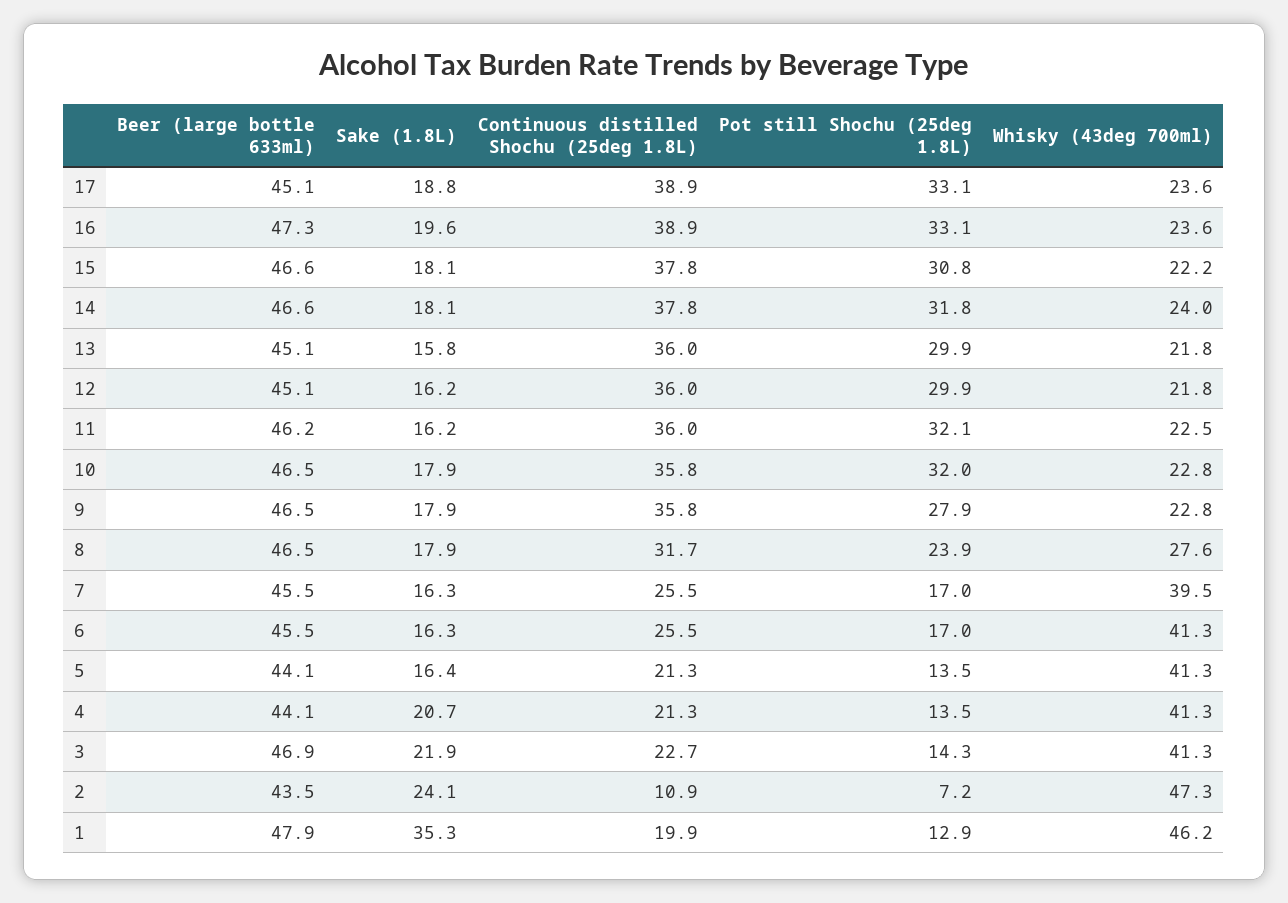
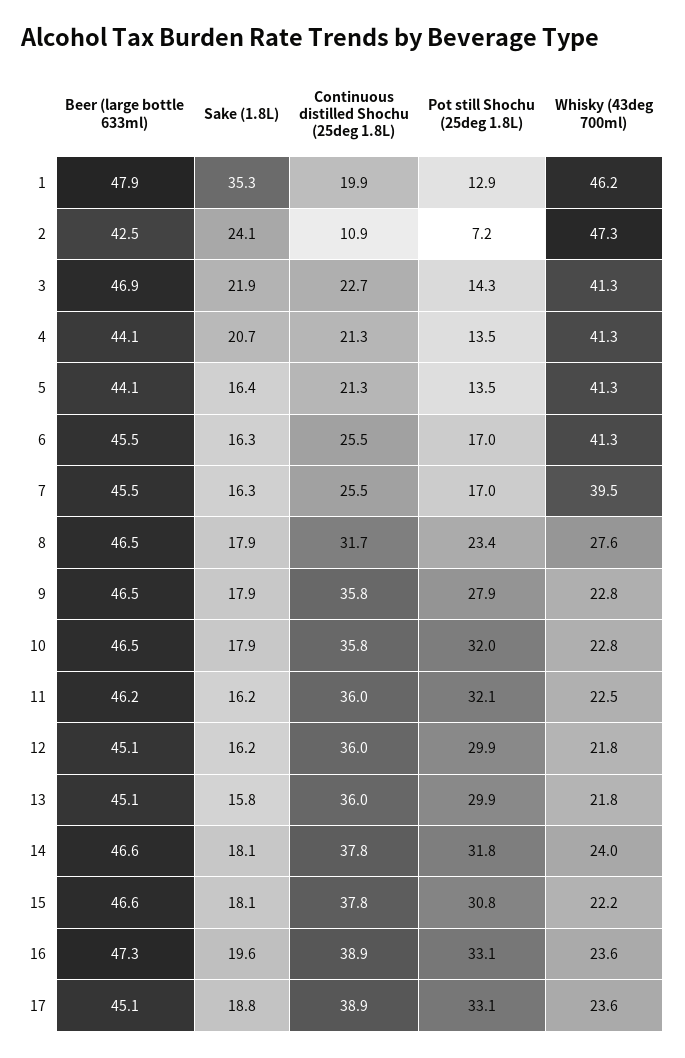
  {
    "Beer (large bottle 633ml)": {
      "17": 45.1,
      "16": 47.3,
      "15": 46.6,
      "14": 46.6,
      "13": 45.1,
      "12": 45.1,
      "11": 46.2,
      "10": 46.5,
      "9": 46.5,
      "8": 46.5,
      "7": 45.5,
      "6": 45.5,
      "5": 44.1,
      "4": 44.1,
      "3": 46.9,
-     "2": 43.5,
+     "2": 42.5,
      "1": 47.9
    },
    "Sake (1.8L)": {
      "17": 18.8,
      "16": 19.6,
      "15": 18.1,
      "14": 18.1,
      "13": 15.8,
      "12": 16.2,
      "11": 16.2,
      "10": 17.9,
      "9": 17.9,
      "8": 17.9,
      "7": 16.3,
      "6": 16.3,
      "5": 16.4,
      "4": 20.7,
      "3": 21.9,
      "2": 24.1,
      "1": 35.3
    },
    "Continuous distilled Shochu (25deg 1.8L)": {
      "17": 38.9,
      "16": 38.9,
      "15": 37.8,
      "14": 37.8,
      "13": 36,
      "12": 36,
      "11": 36,
      "10": 35.8,
      "9": 35.8,
      "8": 31.7,
      "7": 25.5,
      "6": 25.5,
      "5": 21.3,
      "4": 21.3,
      "3": 22.7,
      "2": 10.9,
      "1": 19.9
    },
    "Pot still Shochu (25deg 1.8L)": {
      "17": 33.1,
      "16": 33.1,
      "15": 30.8,
      "14": 31.8,
      "13": 29.9,
      "12": 29.9,
      "11": 32.1,
      "10": 32,
      "9": 27.9,
-     "8": 23.9,
+     "8": 23.4,
      "7": 17,
      "6": 17,
      "5": 13.5,
      "4": 13.5,
      "3": 14.3,
      "2": 7.2,
      "1": 12.9
    },
    "Whisky (43deg 700ml)": {
      "17": 23.6,
      "16": 23.6,
      "15": 22.2,
      "14": 24,
      "13": 21.8,
      "12": 21.8,
      "11": 22.5,
      "10": 22.8,
      "9": 22.8,
      "8": 27.6,
      "7": 39.5,
      "6": 41.3,
      "5": 41.3,
      "4": 41.3,
      "3": 41.3,
      "2": 47.3,
      "1": 46.2
    }
  }

